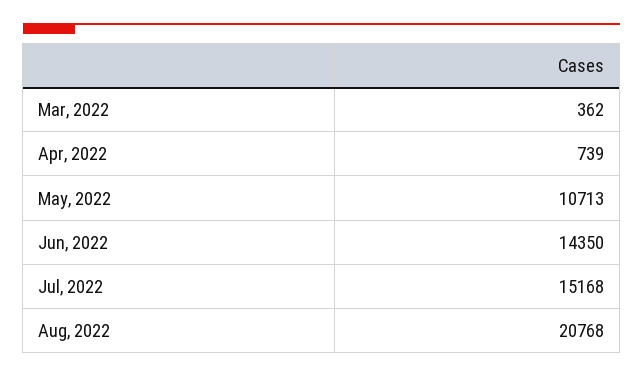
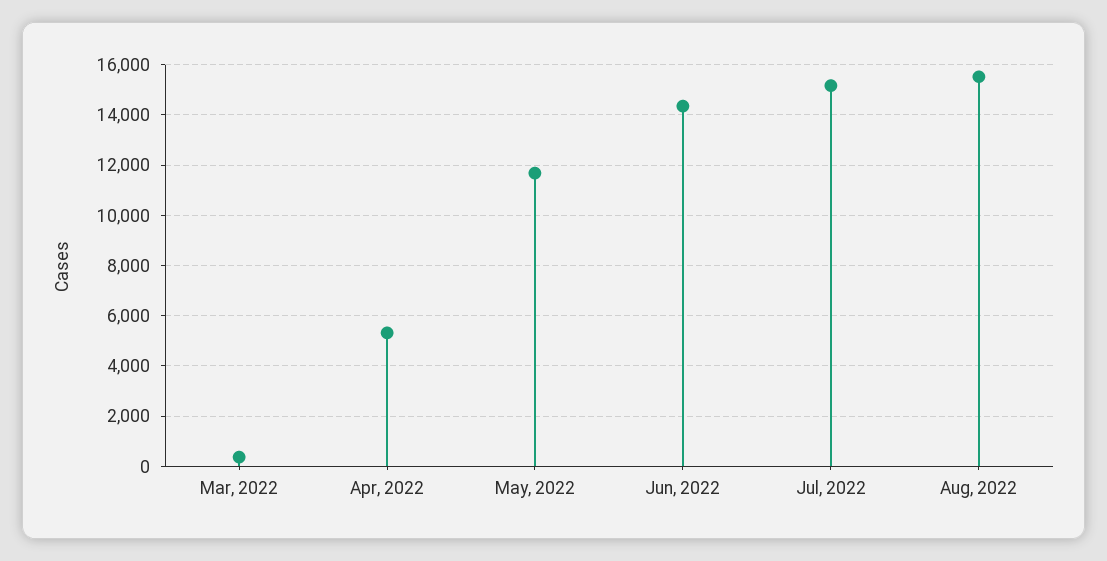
  {
    "Mar, 2022": 362,
-   "Apr, 2022": 739,
+   "Apr, 2022": 5250,
-   "May, 2022": 10713,
+   "May, 2022": 11750,
    "Jun, 2022": 14350,
    "Jul, 2022": 15168,
-   "Aug, 2022": 20768
+   "Aug, 2022": 15500
  }

